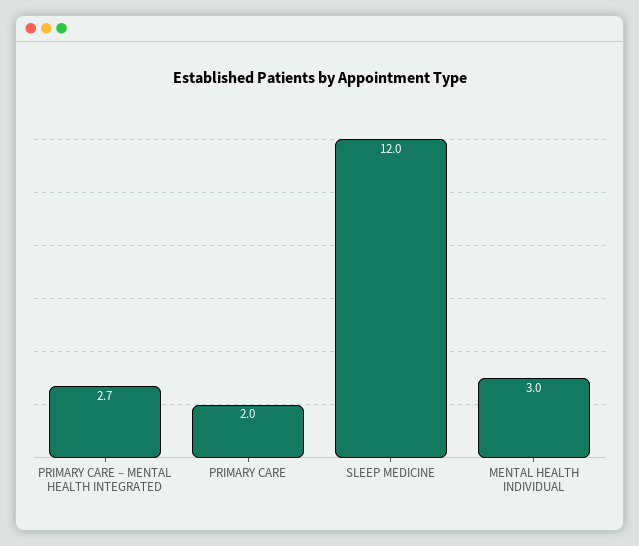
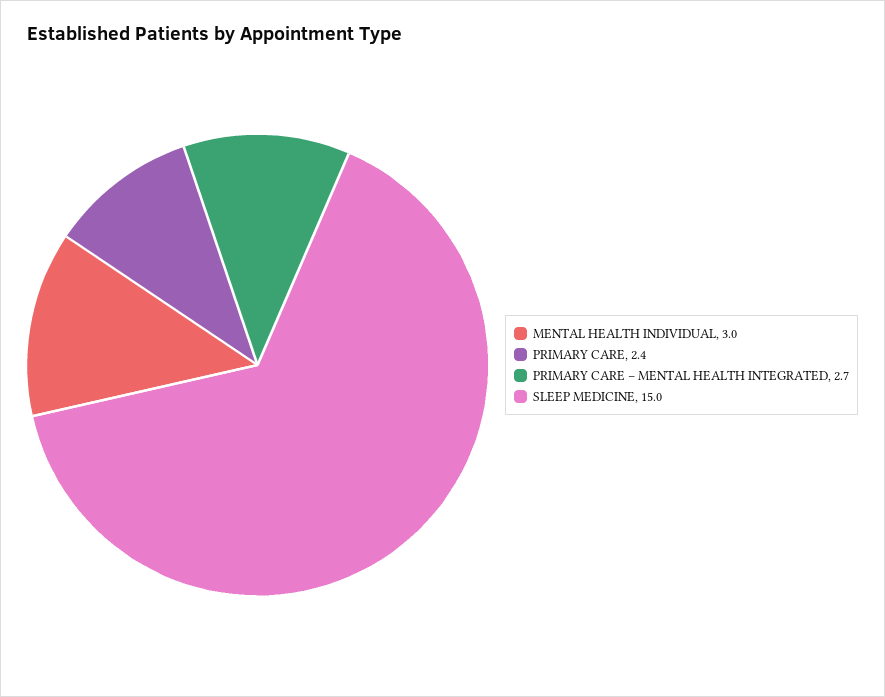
  {
    "PRIMARY CARE – MENTAL HEALTH INTEGRATED": 2.7,
-   "PRIMARY CARE": 2,
+   "PRIMARY CARE": 2.4,
-   "SLEEP MEDICINE": 12,
+   "SLEEP MEDICINE": 15,
    "MENTAL HEALTH INDIVIDUAL": 3
  }

